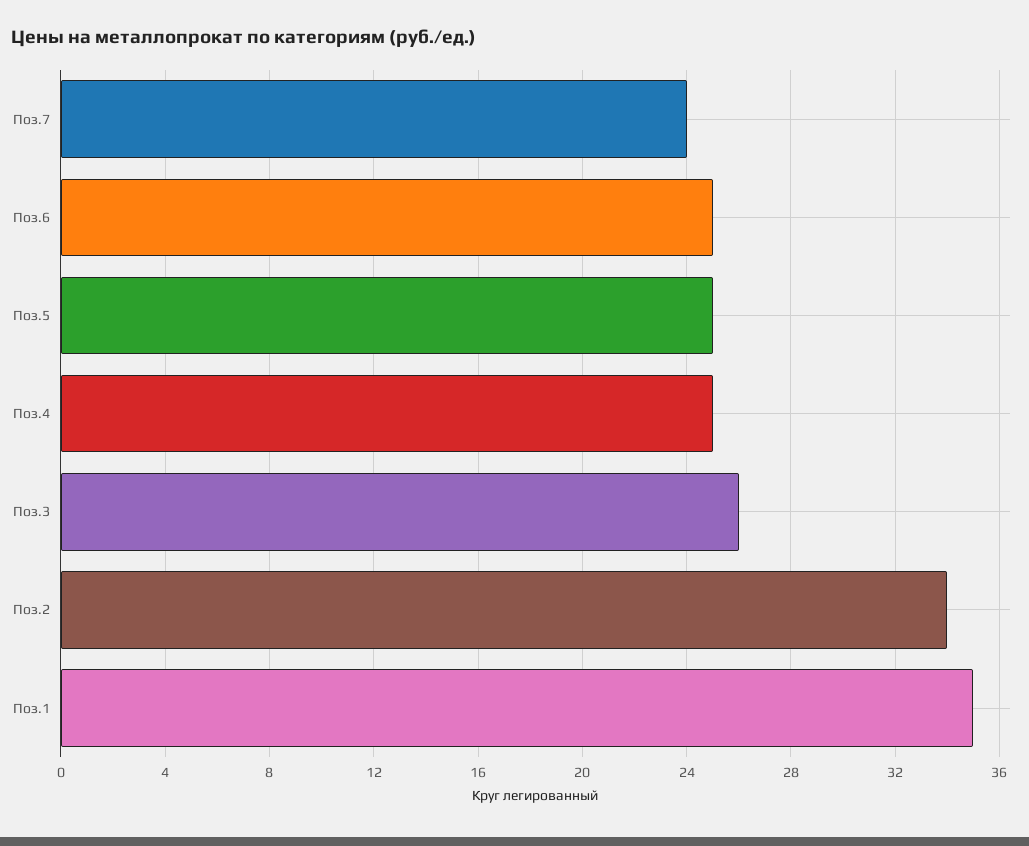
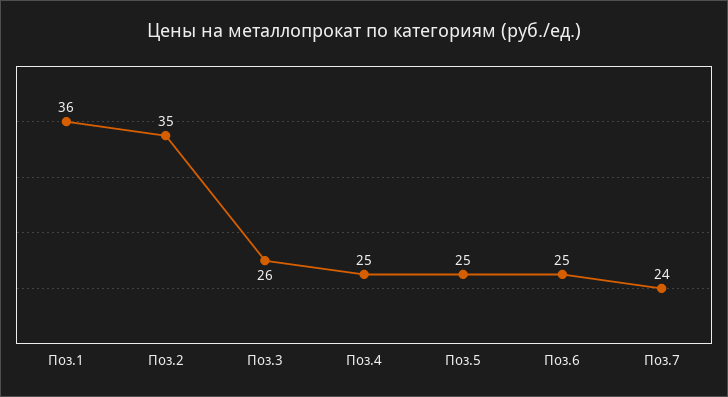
  {
    "Поз.7": 24,
    "Поз.6": 25,
    "Поз.5": 25,
    "Поз.4": 25,
    "Поз.3": 26,
-   "Поз.2": 34,
+   "Поз.2": 35,
-   "Поз.1": 35
+   "Поз.1": 36
  }

